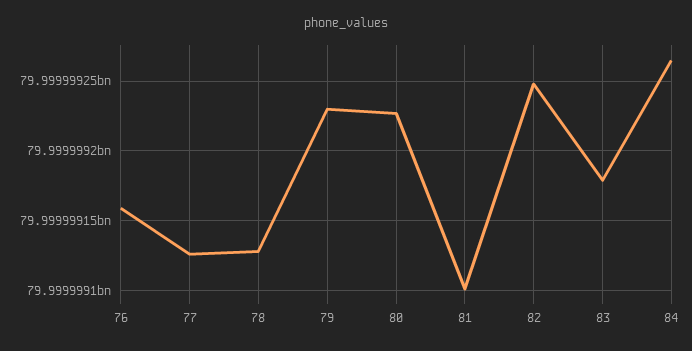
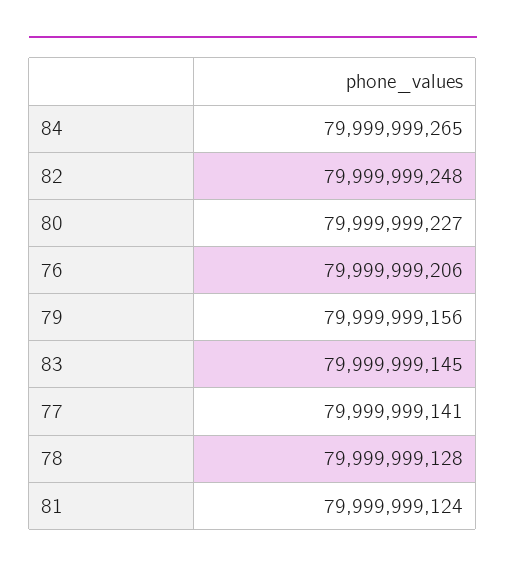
  {
-   "76": 79999999160,
+   "76": 79999999206,
-   "77": 79999999125,
+   "77": 79999999141,
    "78": 79999999128,
-   "79": 79999999230,
+   "79": 79999999156,
    "80": 79999999227,
-   "81": 79999999100,
+   "81": 79999999124,
    "82": 79999999248,
-   "83": 79999999180,
+   "83": 79999999145,
    "84": 79999999265
  }

